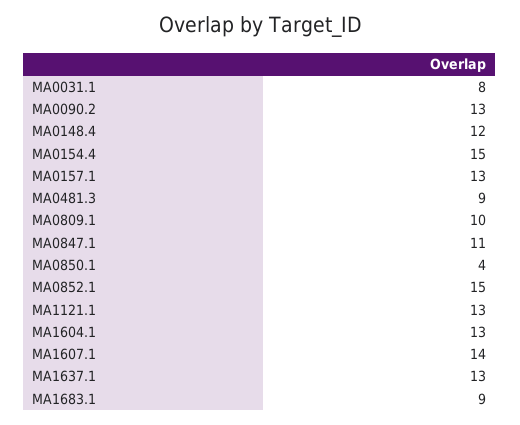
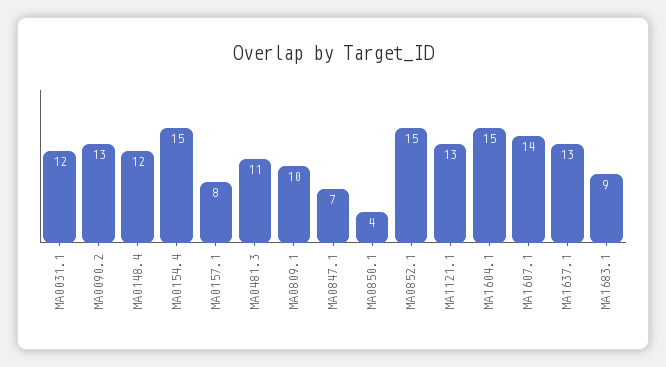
  {
-   "MA0031.1": 8,
+   "MA0031.1": 12,
    "MA0090.2": 13,
    "MA0148.4": 12,
    "MA0154.4": 15,
-   "MA0157.1": 13,
+   "MA0157.1": 8,
-   "MA0481.3": 9,
+   "MA0481.3": 11,
    "MA0809.1": 10,
-   "MA0847.1": 11,
+   "MA0847.1": 7,
    "MA0850.1": 4,
    "MA0852.1": 15,
    "MA1121.1": 13,
-   "MA1604.1": 13,
+   "MA1604.1": 15,
    "MA1607.1": 14,
    "MA1637.1": 13,
    "MA1683.1": 9
  }

